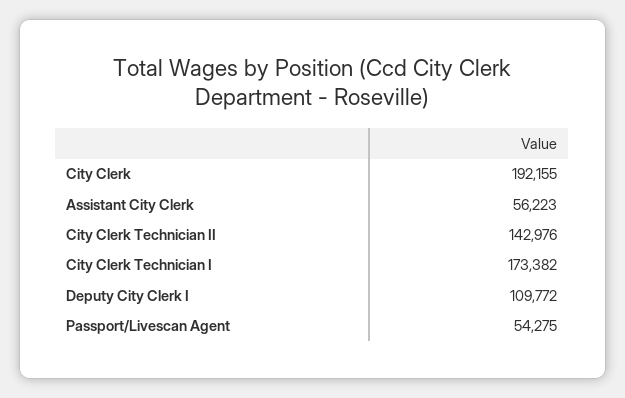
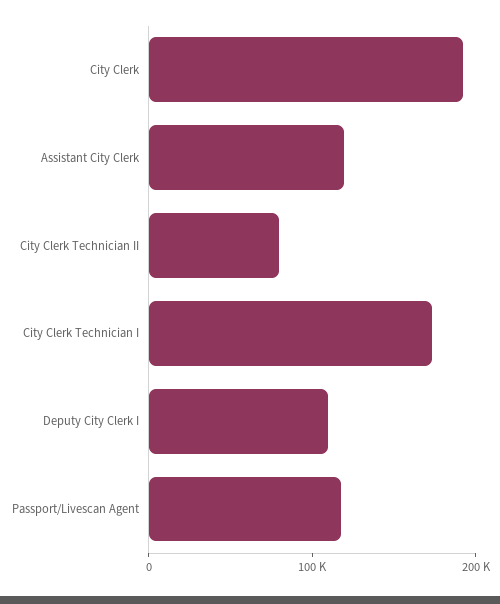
  {
    "City Clerk": 192155,
-   "Assistant City Clerk": 56223,
+   "Assistant City Clerk": 120000,
-   "City Clerk Technician II": 142976,
+   "City Clerk Technician II": 80000,
    "City Clerk Technician I": 173382,
    "Deputy City Clerk I": 109772,
-   "Passport/Livescan Agent": 54275
+   "Passport/Livescan Agent": 120000
  }

